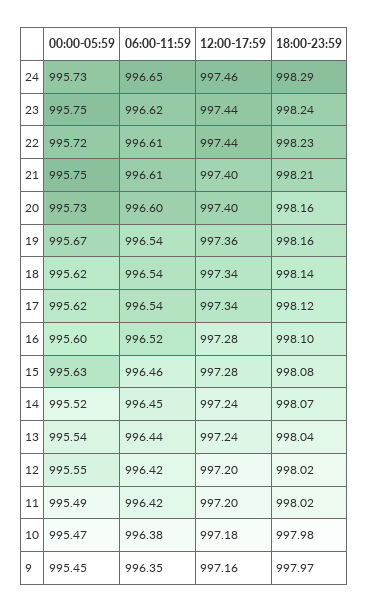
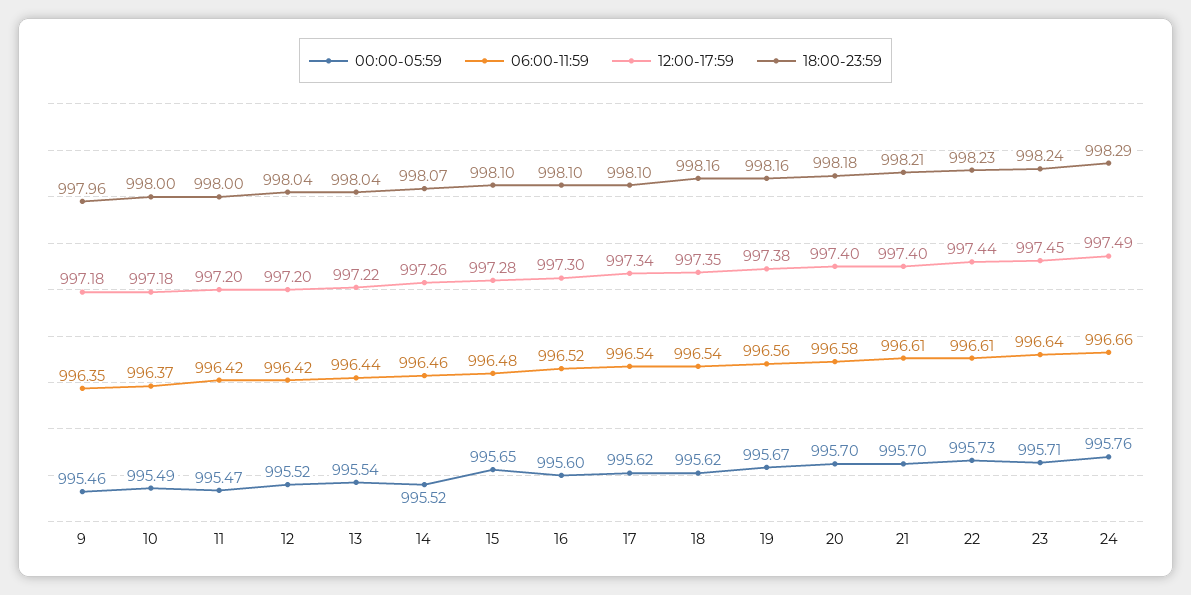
  {
    "00:00-05:59": {
-     "24": 995.73,
+     "24": 995.76,
-     "23": 995.75,
+     "23": 995.71,
-     "22": 995.72,
+     "22": 995.73,
-     "21": 995.75,
+     "21": 995.7,
-     "20": 995.73,
+     "20": 995.7,
      "19": 995.67,
      "18": 995.62,
      "17": 995.62,
      "16": 995.6,
-     "15": 995.63,
+     "15": 995.65,
      "14": 995.52,
      "13": 995.54,
-     "12": 995.55,
+     "12": 995.52,
-     "11": 995.49,
+     "11": 995.47,
-     "10": 995.47,
+     "10": 995.49,
-     "9": 995.45
+     "9": 995.46
    },
    "06:00-11:59": {
-     "24": 996.65,
+     "24": 996.66,
-     "23": 996.62,
+     "23": 996.64,
      "22": 996.61,
      "21": 996.61,
-     "20": 996.6,
+     "20": 996.58,
-     "19": 996.54,
+     "19": 996.56,
      "18": 996.54,
      "17": 996.54,
      "16": 996.52,
-     "15": 996.46,
+     "15": 996.48,
-     "14": 996.45,
+     "14": 996.46,
      "13": 996.44,
      "12": 996.42,
      "11": 996.42,
-     "10": 996.38,
+     "10": 996.37,
      "9": 996.35
    },
    "12:00-17:59": {
-     "24": 997.46,
+     "24": 997.49,
-     "23": 997.44,
+     "23": 997.45,
      "22": 997.44,
      "21": 997.4,
      "20": 997.4,
-     "19": 997.36,
+     "19": 997.38,
-     "18": 997.34,
+     "18": 997.35,
      "17": 997.34,
-     "16": 997.28,
+     "16": 997.3,
      "15": 997.28,
-     "14": 997.24,
+     "14": 997.26,
-     "13": 997.24,
+     "13": 997.22,
      "12": 997.2,
      "11": 997.2,
      "10": 997.18,
-     "9": 997.16
+     "9": 997.18
    },
    "18:00-23:59": {
      "24": 998.29,
      "23": 998.24,
      "22": 998.23,
      "21": 998.21,
-     "20": 998.16,
+     "20": 998.18,
      "19": 998.16,
-     "18": 998.14,
+     "18": 998.16,
-     "17": 998.12,
+     "17": 998.1,
      "16": 998.1,
-     "15": 998.08,
+     "15": 998.1,
      "14": 998.07,
      "13": 998.04,
-     "12": 998.02,
+     "12": 998.04,
-     "11": 998.02,
+     "11": 998,
-     "10": 997.98,
+     "10": 998,
-     "9": 997.97
+     "9": 997.96
    }
  }

